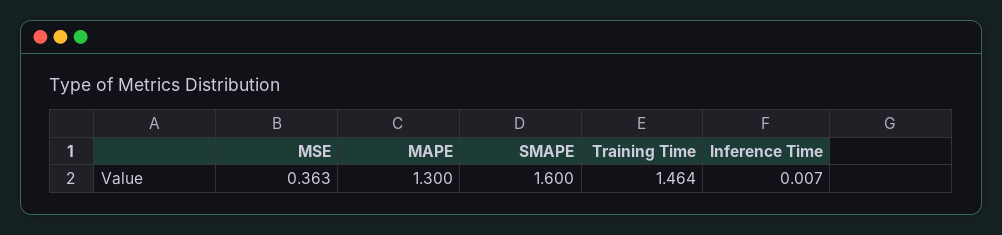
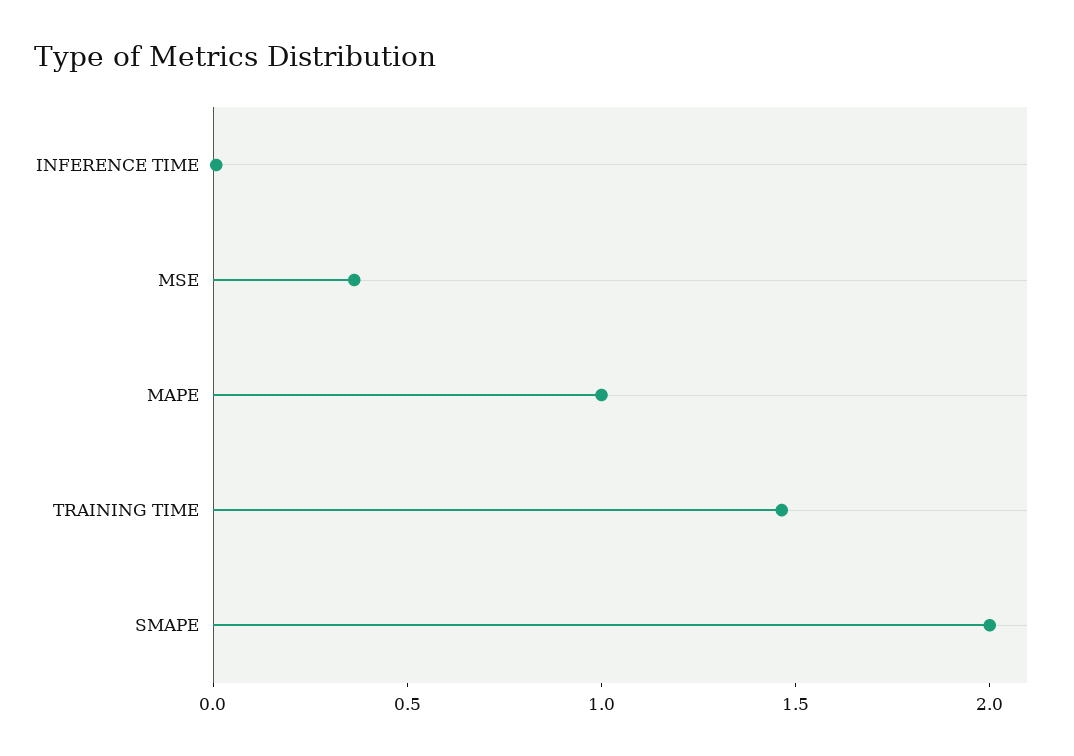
  {
    "MSE": 0.363,
-   "MAPE": 1.3,
+   "MAPE": 1,
-   "SMAPE": 1.6,
+   "SMAPE": 2,
    "Training Time": 1.464,
    "Inference Time": 0.007
  }

